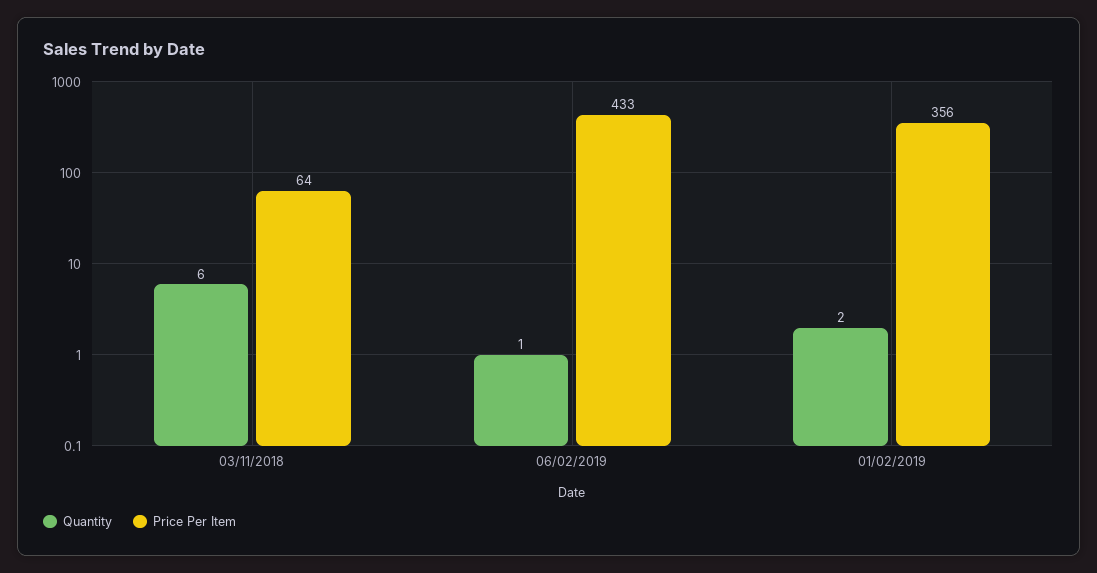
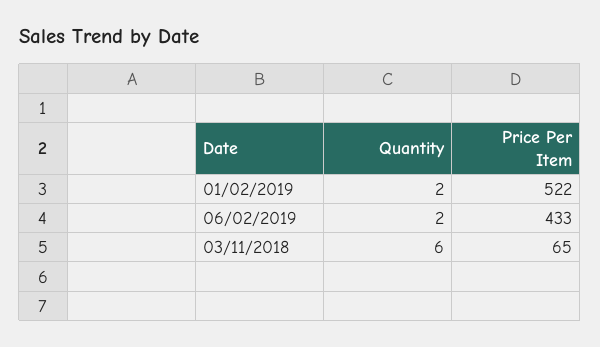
  {
    "Quantity": {
      "03/11/2018": 6,
-     "06/02/2019": 1,
+     "06/02/2019": 2,
      "01/02/2019": 2
    },
    "Price Per Item": {
-     "03/11/2018": 64,
+     "03/11/2018": 65,
      "06/02/2019": 433,
-     "01/02/2019": 356
+     "01/02/2019": 522
    }
  }

